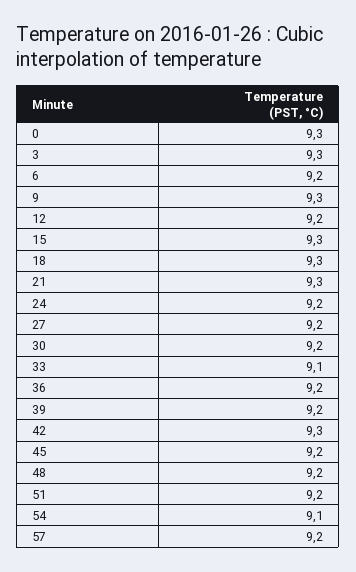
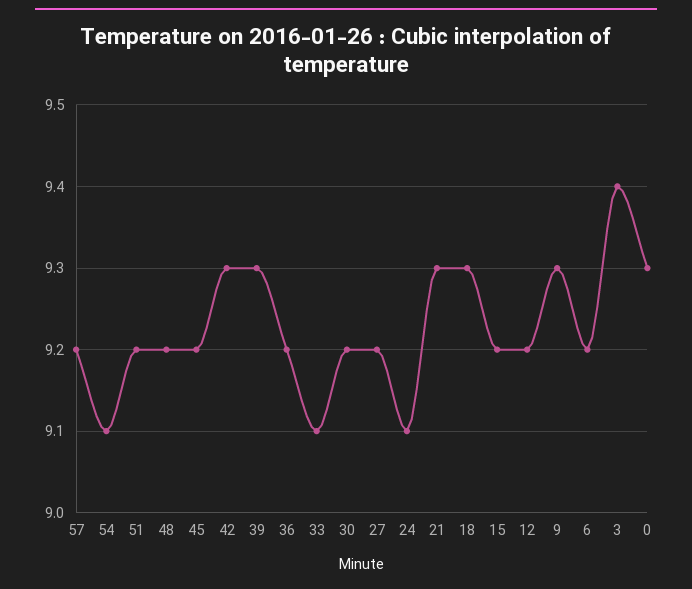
  {
    "0": 9.3,
-   "3": 9.3,
+   "3": 9.4,
    "6": 9.2,
    "9": 9.3,
    "12": 9.2,
-   "15": 9.3,
+   "15": 9.2,
    "18": 9.3,
    "21": 9.3,
-   "24": 9.2,
+   "24": 9.1,
    "27": 9.2,
    "30": 9.2,
    "33": 9.1,
    "36": 9.2,
-   "39": 9.2,
+   "39": 9.3,
    "42": 9.3,
    "45": 9.2,
    "48": 9.2,
    "51": 9.2,
    "54": 9.1,
    "57": 9.2
  }

